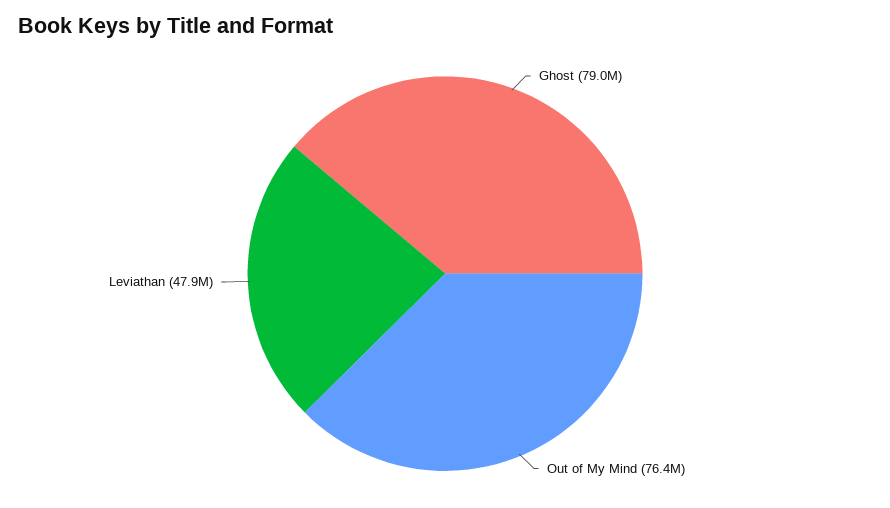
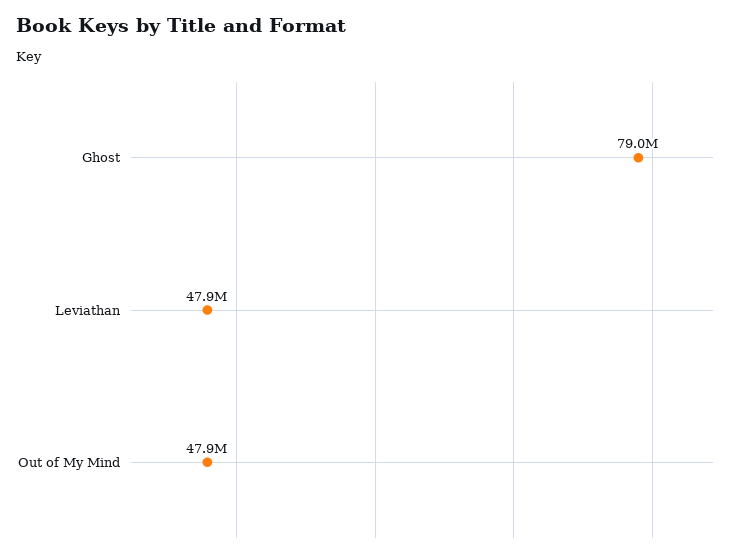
  {
    "Ghost": 79000000,
-   "Out of My Mind": 76400000,
+   "Out of My Mind": 47900000,
    "Leviathan": 47900000
  }

